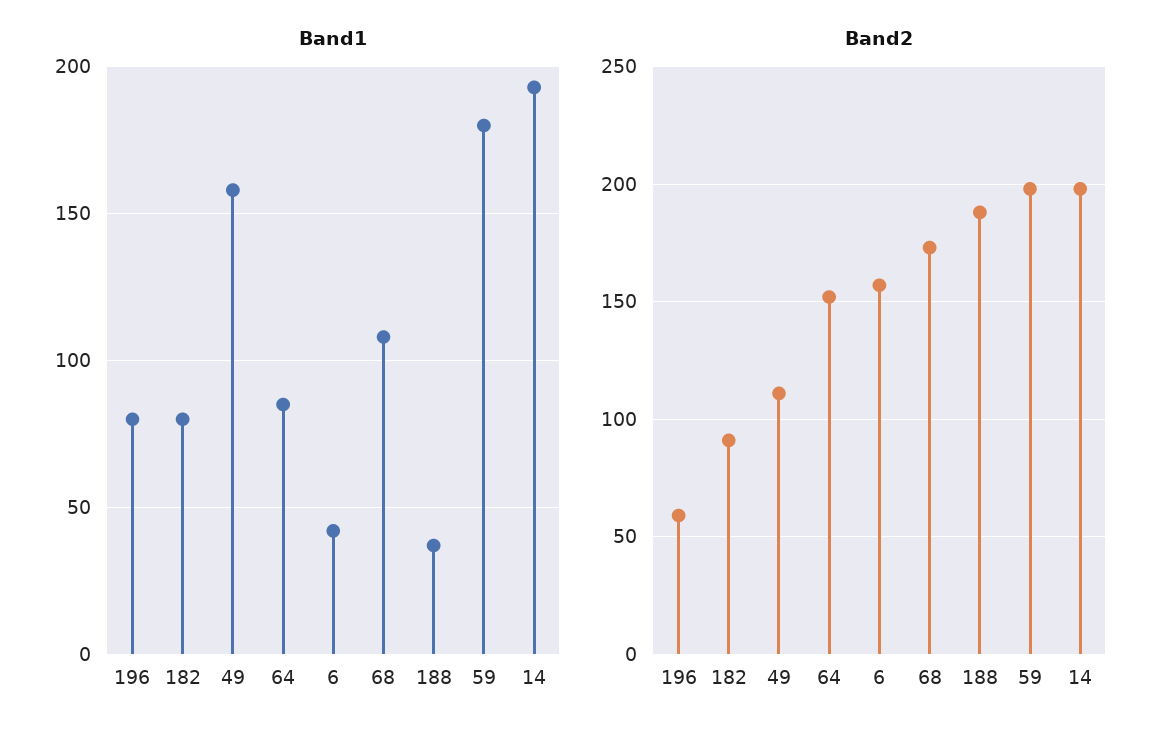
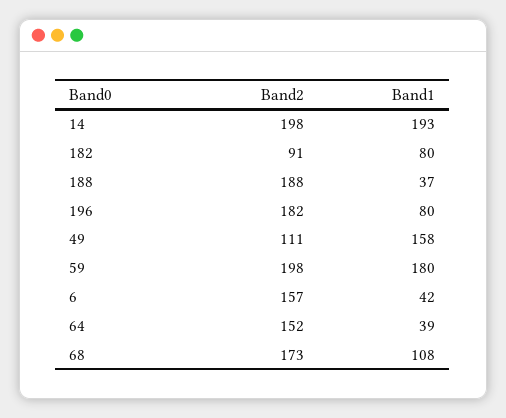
  {
    "Band1": {
      "196": 80,
      "182": 80,
      "49": 158,
-     "64": 85,
+     "64": 39,
      "6": 42,
      "68": 108,
      "188": 37,
      "59": 180,
      "14": 193
    },
    "Band2": {
-     "196": 60,
+     "196": 182,
      "182": 91,
      "49": 111,
      "64": 152,
      "6": 157,
      "68": 173,
      "188": 188,
      "59": 198,
      "14": 198
    }
  }

